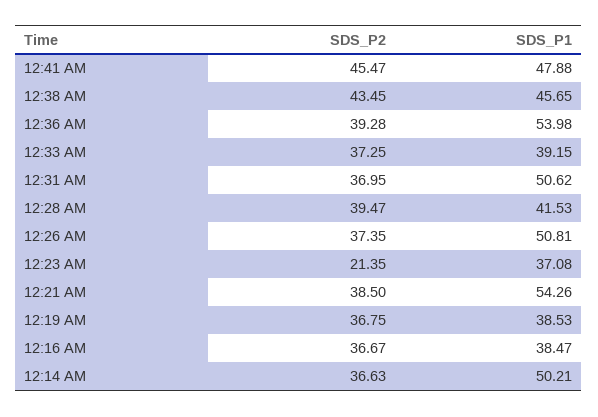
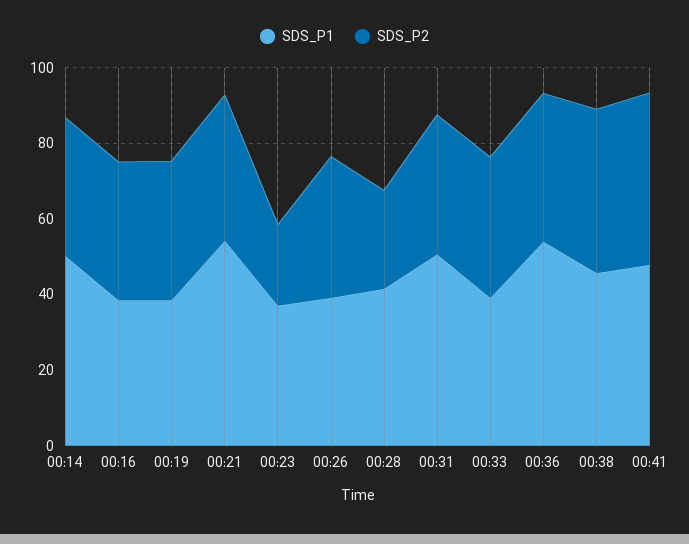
  {
    "SDS_P2": {
      "12:41 AM": 45.47,
      "12:38 AM": 43.45,
      "12:36 AM": 39.28,
      "12:33 AM": 37.25,
      "12:31 AM": 36.95,
-     "12:28 AM": 39.47,
+     "12:28 AM": 25,
      "12:26 AM": 37.35,
      "12:23 AM": 21.35,
      "12:21 AM": 38.5,
      "12:19 AM": 36.75,
      "12:16 AM": 36.67,
      "12:14 AM": 36.63
    },
    "SDS_P1": {
      "12:41 AM": 47.88,
      "12:38 AM": 45.65,
      "12:36 AM": 53.98,
      "12:33 AM": 39.15,
      "12:31 AM": 50.62,
      "12:28 AM": 41.53,
-     "12:26 AM": 50.81,
+     "12:26 AM": 40,
      "12:23 AM": 37.08,
      "12:21 AM": 54.26,
      "12:19 AM": 38.53,
      "12:16 AM": 38.47,
      "12:14 AM": 50.21
    }
  }

